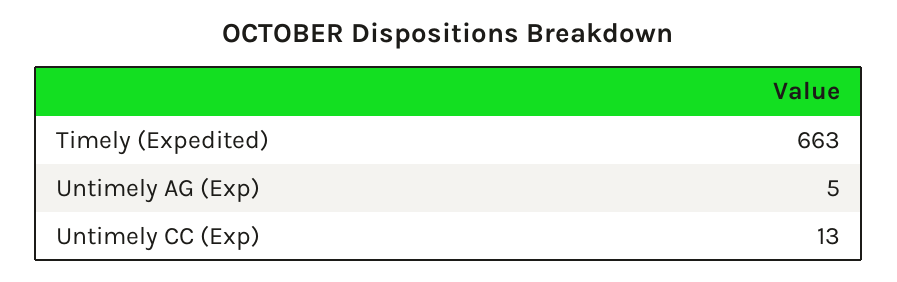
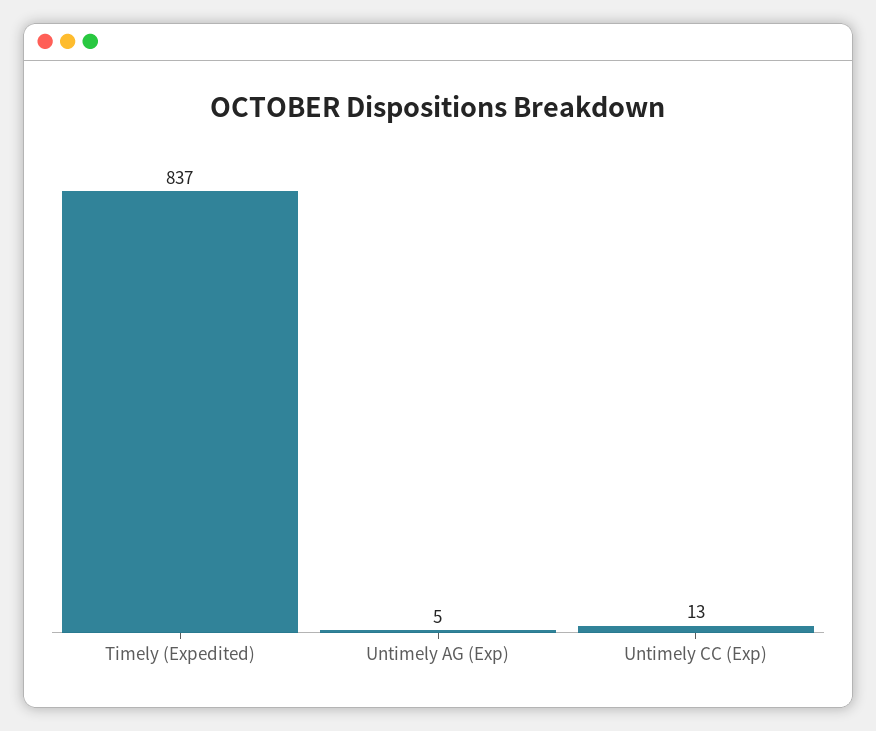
  {
-   "Timely (Expedited)": 663,
+   "Timely (Expedited)": 837,
    "Untimely AG (Exp)": 5,
    "Untimely CC (Exp)": 13
  }

